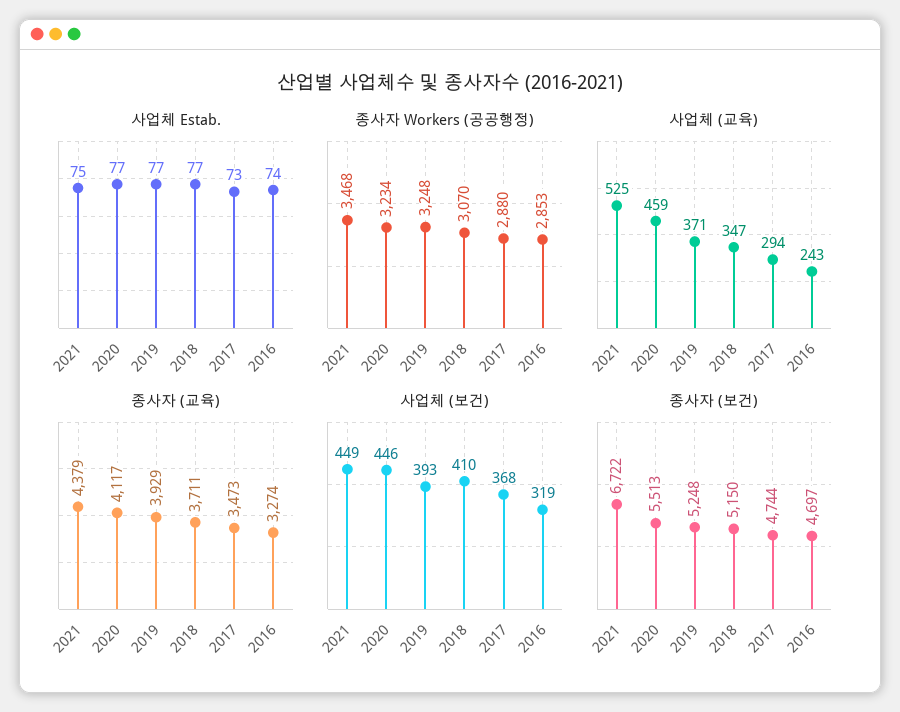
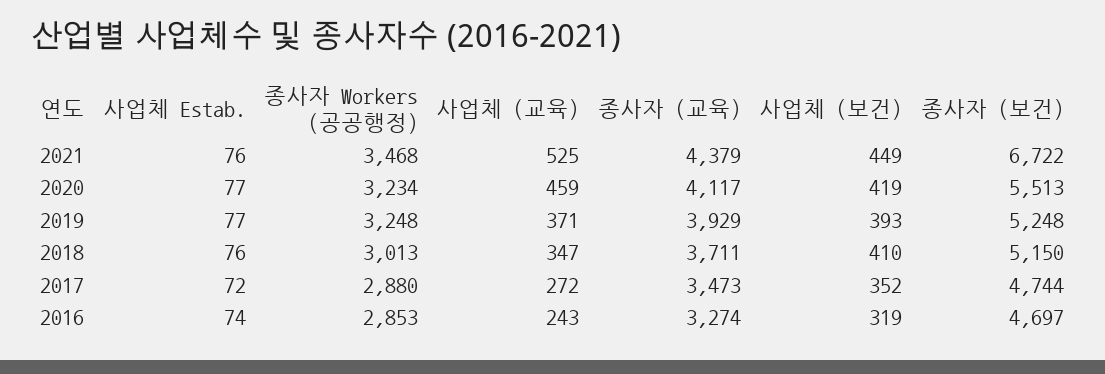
  {
    "사업체 Estab.": {
-     "2021": 75,
+     "2021": 76,
      "2020": 77,
      "2019": 77,
-     "2018": 77,
+     "2018": 76,
-     "2017": 73,
+     "2017": 72,
      "2016": 74
    },
    "종사자 Workers (공공행정)": {
      "2021": 3468,
      "2020": 3234,
      "2019": 3248,
-     "2018": 3070,
+     "2018": 3013,
      "2017": 2880,
      "2016": 2853
    },
    "사업체 (교육)": {
      "2021": 525,
      "2020": 459,
      "2019": 371,
      "2018": 347,
-     "2017": 294,
+     "2017": 272,
      "2016": 243
    },
    "종사자 (교육)": {
      "2021": 4379,
      "2020": 4117,
      "2019": 3929,
      "2018": 3711,
      "2017": 3473,
      "2016": 3274
    },
    "사업체 (보건)": {
      "2021": 449,
-     "2020": 446,
+     "2020": 419,
      "2019": 393,
      "2018": 410,
-     "2017": 368,
+     "2017": 352,
      "2016": 319
    },
    "종사자 (보건)": {
      "2021": 6722,
      "2020": 5513,
      "2019": 5248,
      "2018": 5150,
      "2017": 4744,
      "2016": 4697
    }
  }

